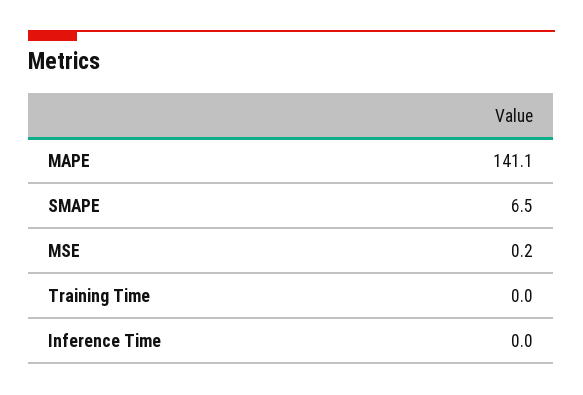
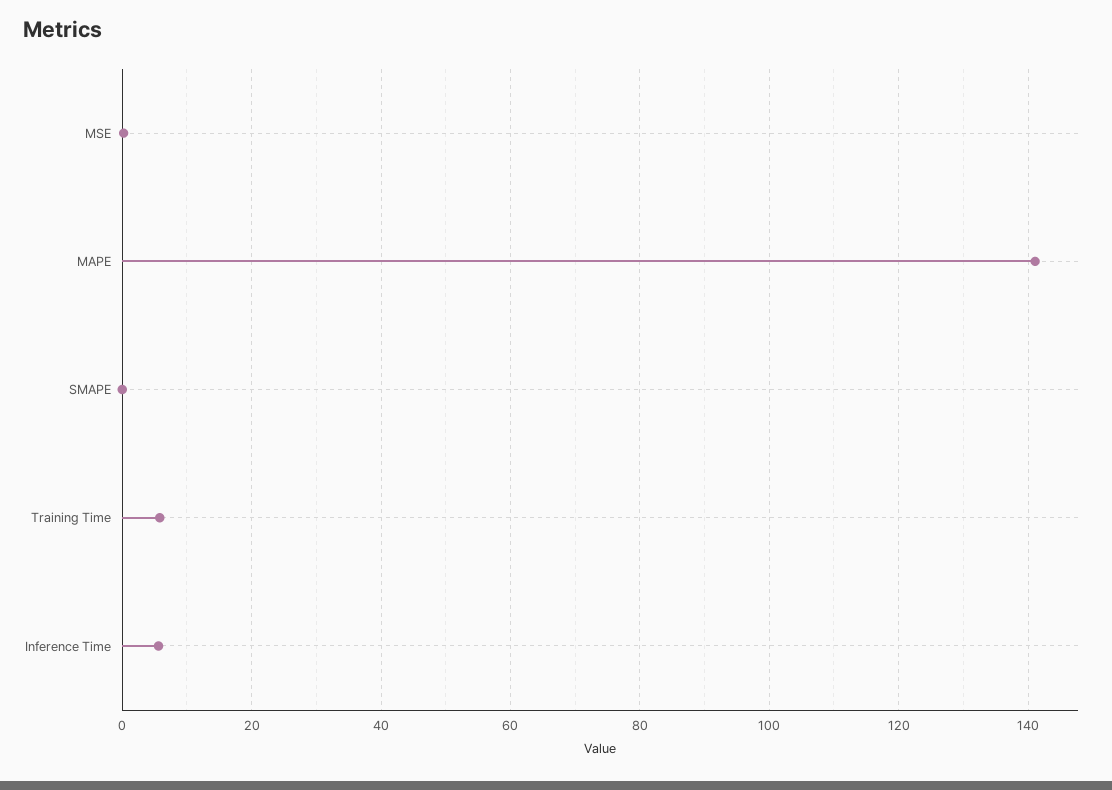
  {
    "MAPE": 141.1,
-   "SMAPE": 6.5,
+   "SMAPE": 0,
    "MSE": 0.2,
-   "Training Time": 0,
+   "Training Time": 6,
-   "Inference Time": 0
+   "Inference Time": 6
  }

